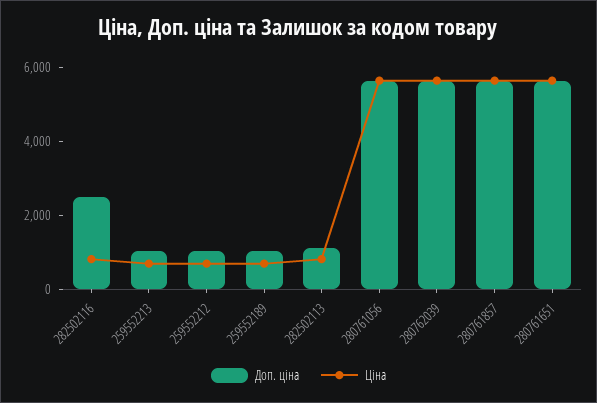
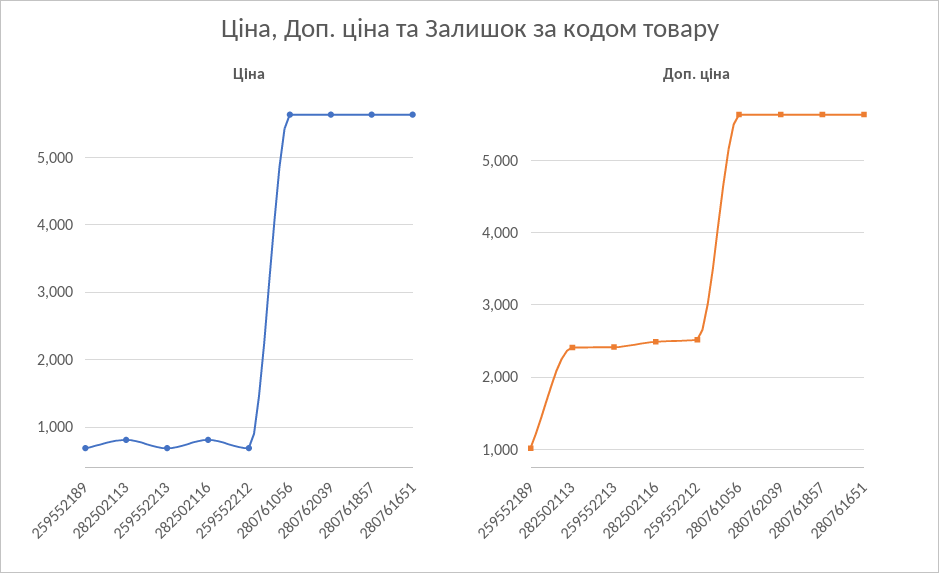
  {
    "Доп. ціна": {
      "282502116": 2500,
-     "259552213": 1000,
+     "259552213": 2400,
-     "259552212": 1000,
+     "259552212": 2500,
      "259552189": 1000,
-     "282502113": 1000,
+     "282502113": 2400,
      "280761056": 5600,
      "280762039": 5600,
      "280761857": 5600,
      "280761651": 5600
    },
    "Ціна": {
      "282502116": 800,
      "259552213": 700,
      "259552212": 700,
      "259552189": 700,
      "282502113": 800,
      "280761056": 5600,
      "280762039": 5600,
      "280761857": 5600,
      "280761651": 5600
    }
  }

